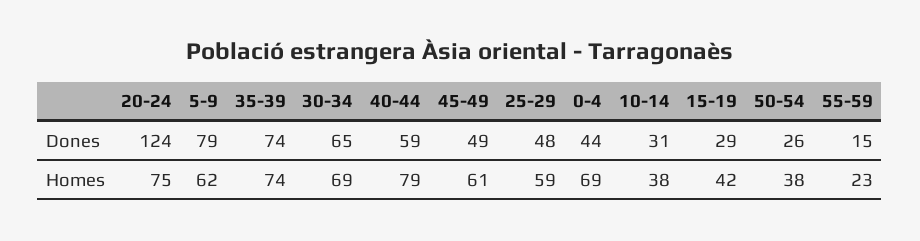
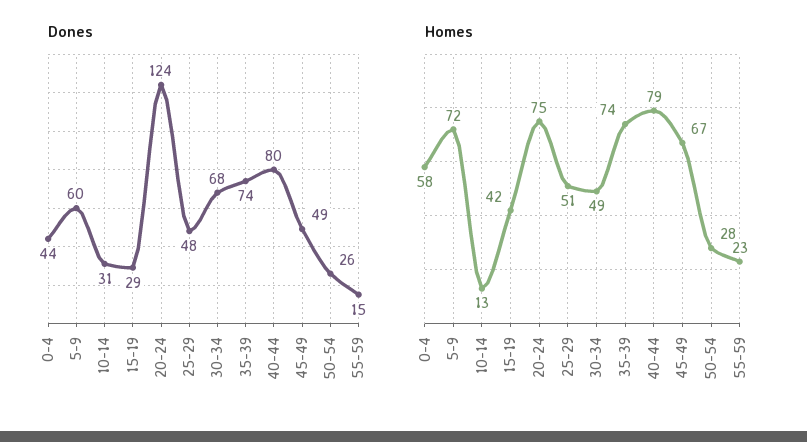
  {
    "Dones": {
      "20-24": 124,
-     "5-9": 79,
+     "5-9": 60,
      "35-39": 74,
-     "30-34": 65,
+     "30-34": 68,
-     "40-44": 59,
+     "40-44": 80,
      "45-49": 49,
      "25-29": 48,
      "0-4": 44,
      "10-14": 31,
      "15-19": 29,
      "50-54": 26,
      "55-59": 15
    },
    "Homes": {
      "20-24": 75,
-     "5-9": 62,
+     "5-9": 72,
      "35-39": 74,
-     "30-34": 69,
+     "30-34": 49,
      "40-44": 79,
-     "45-49": 61,
+     "45-49": 67,
-     "25-29": 59,
+     "25-29": 51,
-     "0-4": 69,
+     "0-4": 58,
-     "10-14": 38,
+     "10-14": 13,
      "15-19": 42,
-     "50-54": 38,
+     "50-54": 28,
      "55-59": 23
    }
  }

